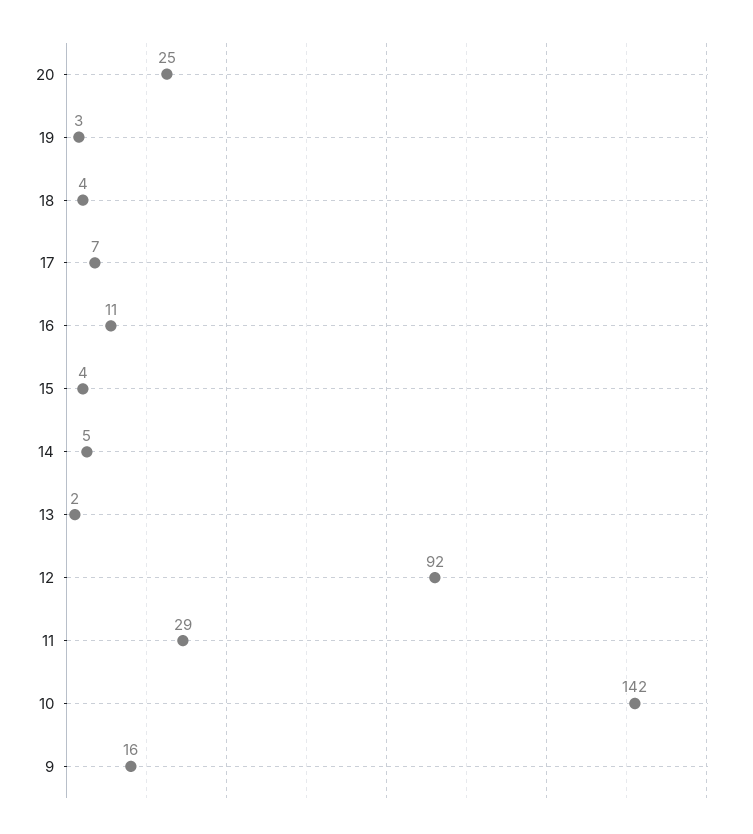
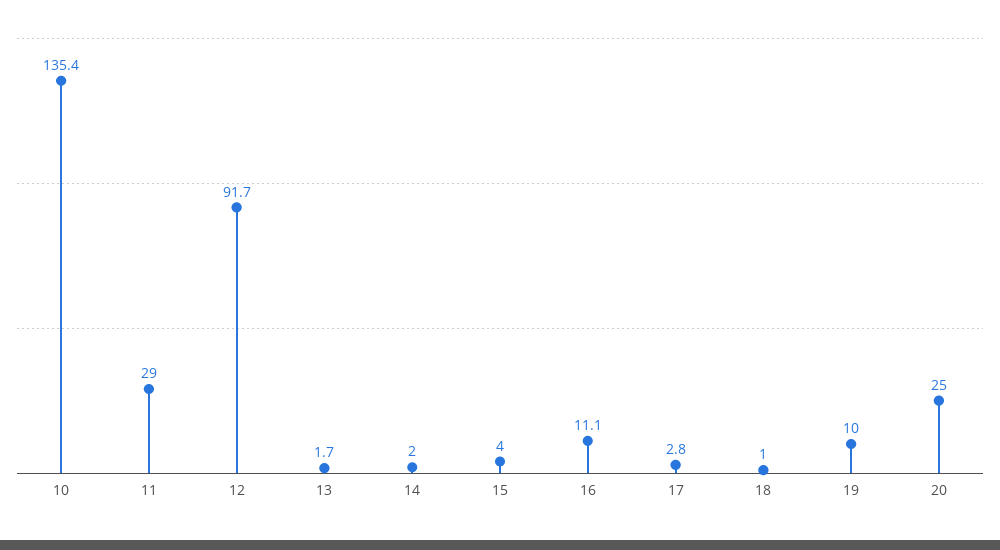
  {
    "20": 25,
-   "19": 3,
+   "19": 10,
-   "18": 4,
+   "18": 1,
-   "17": 7,
+   "17": 2.8,
    "16": 11.1,
    "15": 4,
-   "14": 5,
+   "14": 2,
    "13": 1.7,
    "12": 91.7,
    "11": 29,
-   "10": 142,
+   "10": 135.4
-   "9": 16
  }

